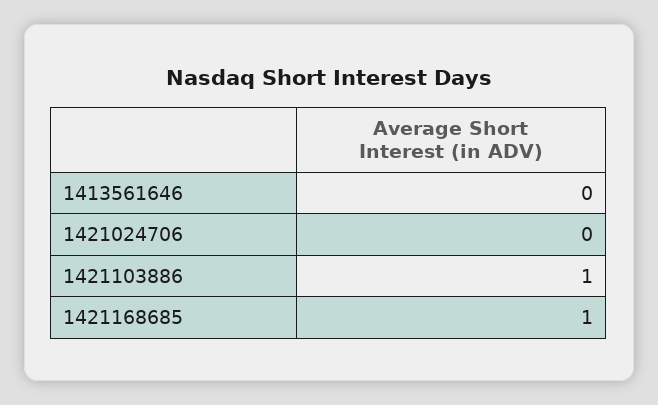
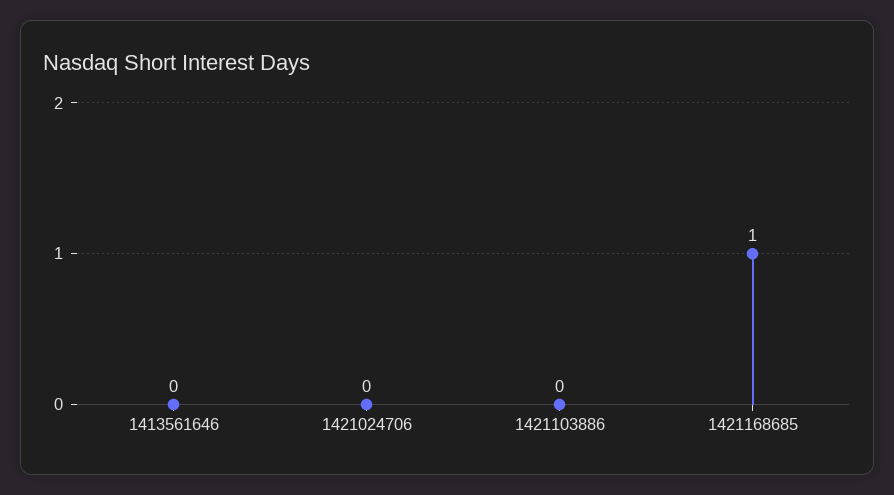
  {
    "1413561646": 0,
    "1421024706": 0,
-   "1421103886": 1,
+   "1421103886": 0,
    "1421168685": 1
  }

